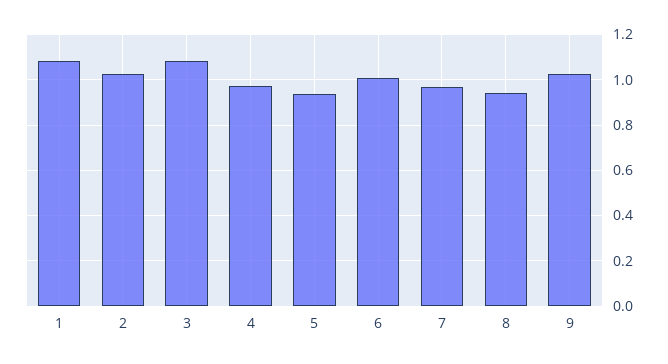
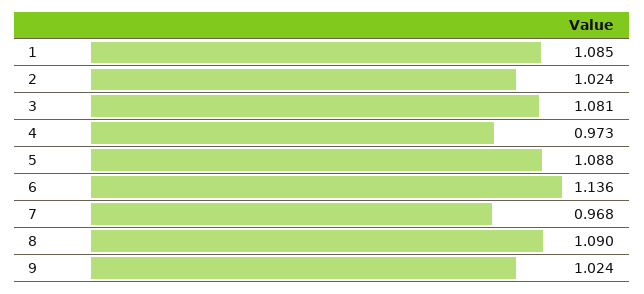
  {
    "1": 1.085,
    "2": 1.024,
    "3": 1.081,
    "4": 0.973,
-   "5": 0.95,
+   "5": 1.088,
-   "6": 1,
+   "6": 1.136,
    "7": 0.968,
-   "8": 0.95,
+   "8": 1.09,
    "9": 1.024
  }

